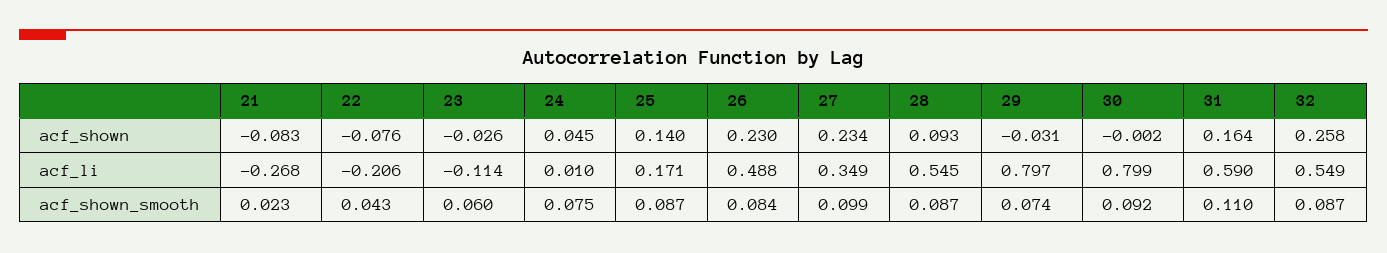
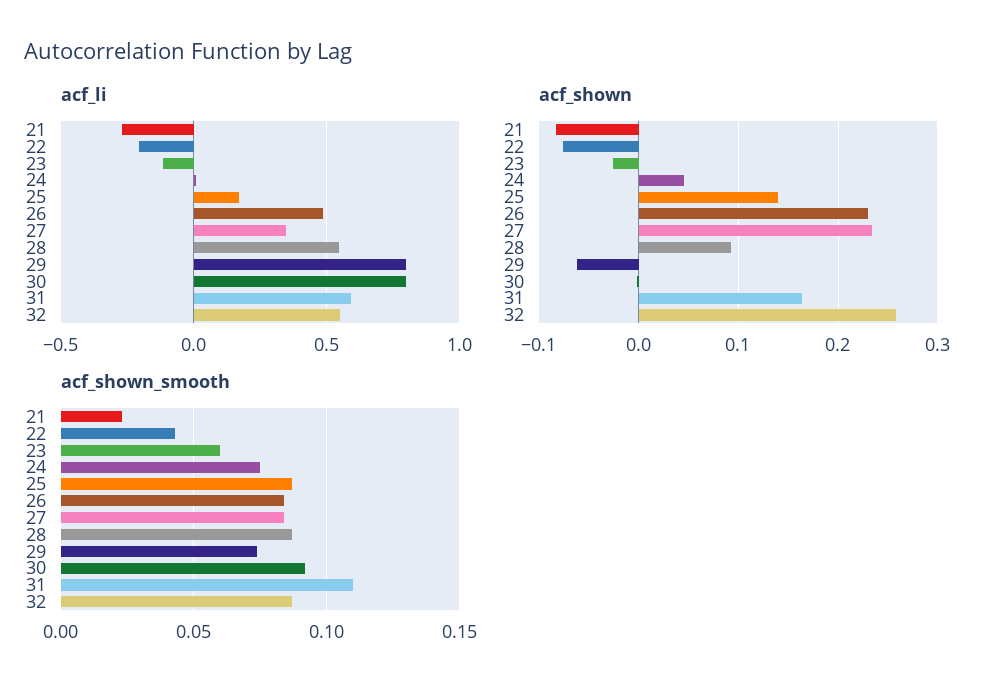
  {
    "acf_shown": {
      "21": -0.083,
      "22": -0.076,
      "23": -0.026,
      "24": 0.045,
      "25": 0.14,
      "26": 0.23,
      "27": 0.234,
      "28": 0.093,
-     "29": -0.031,
+     "29": -0.06,
      "30": -0.002,
      "31": 0.164,
      "32": 0.258
    },
    "acf_li": {
      "21": -0.268,
      "22": -0.206,
      "23": -0.114,
      "24": 0.01,
      "25": 0.171,
      "26": 0.488,
      "27": 0.349,
      "28": 0.545,
      "29": 0.797,
      "30": 0.799,
      "31": 0.59,
      "32": 0.549
    },
    "acf_shown_smooth": {
      "21": 0.023,
      "22": 0.043,
      "23": 0.06,
      "24": 0.075,
      "25": 0.087,
      "26": 0.084,
-     "27": 0.099,
+     "27": 0.085,
      "28": 0.087,
      "29": 0.074,
      "30": 0.092,
      "31": 0.11,
      "32": 0.087
    }
  }

